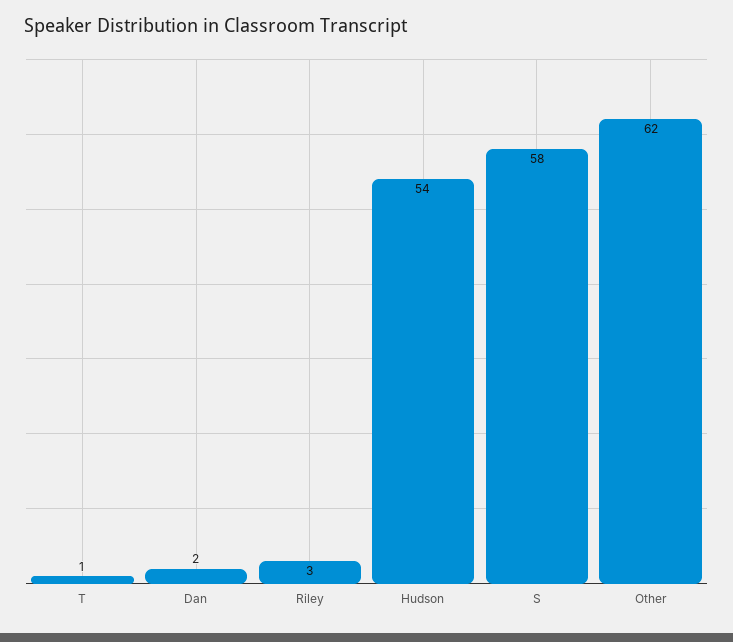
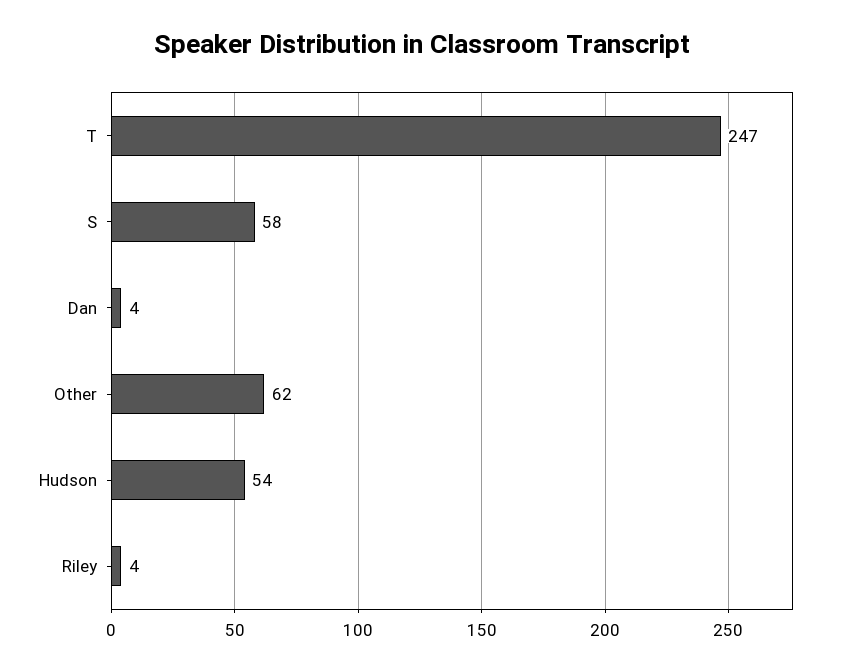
  {
-   "T": 1,
+   "T": 247,
-   "Dan": 2,
+   "Dan": 4,
-   "Riley": 3,
+   "Riley": 4,
    "Hudson": 54,
    "S": 58,
    "Other": 62
  }

